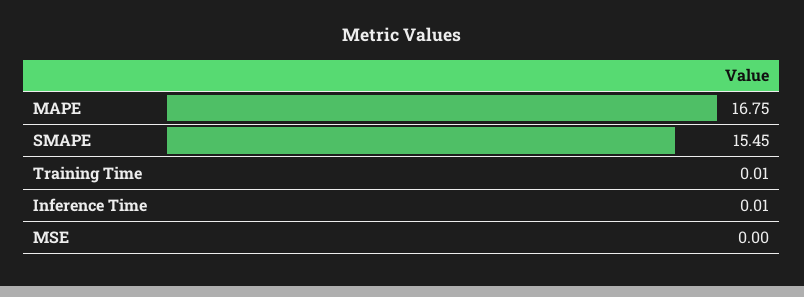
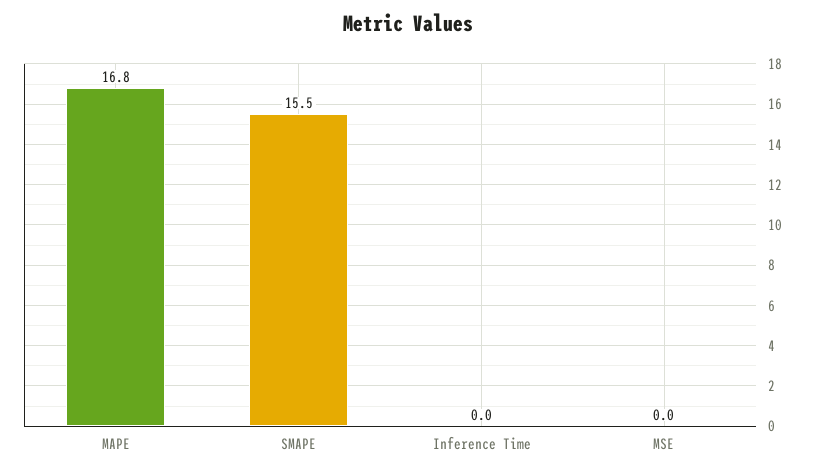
  {
    "MAPE": 16.75,
    "SMAPE": 15.45,
-   "Training Time": 0.01,
    "Inference Time": 0.01,
    "MSE": 0
  }

